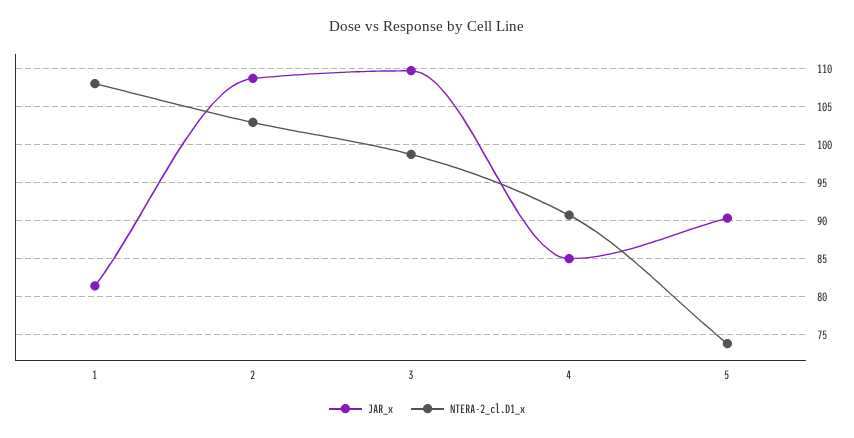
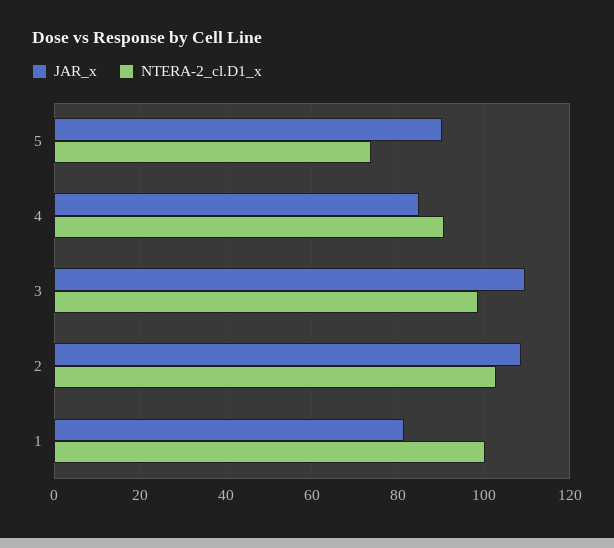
  {
    "JAR_x": {
      "1": 81,
      "2": 109,
      "3": 110,
      "4": 85,
      "5": 90
    },
    "NTERA-2_cl.D1_x": {
-     "1": 108,
+     "1": 100,
      "2": 103,
      "3": 99,
      "4": 91,
      "5": 74
    }
  }

